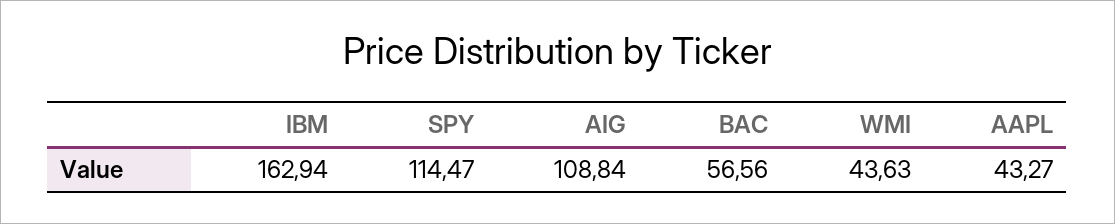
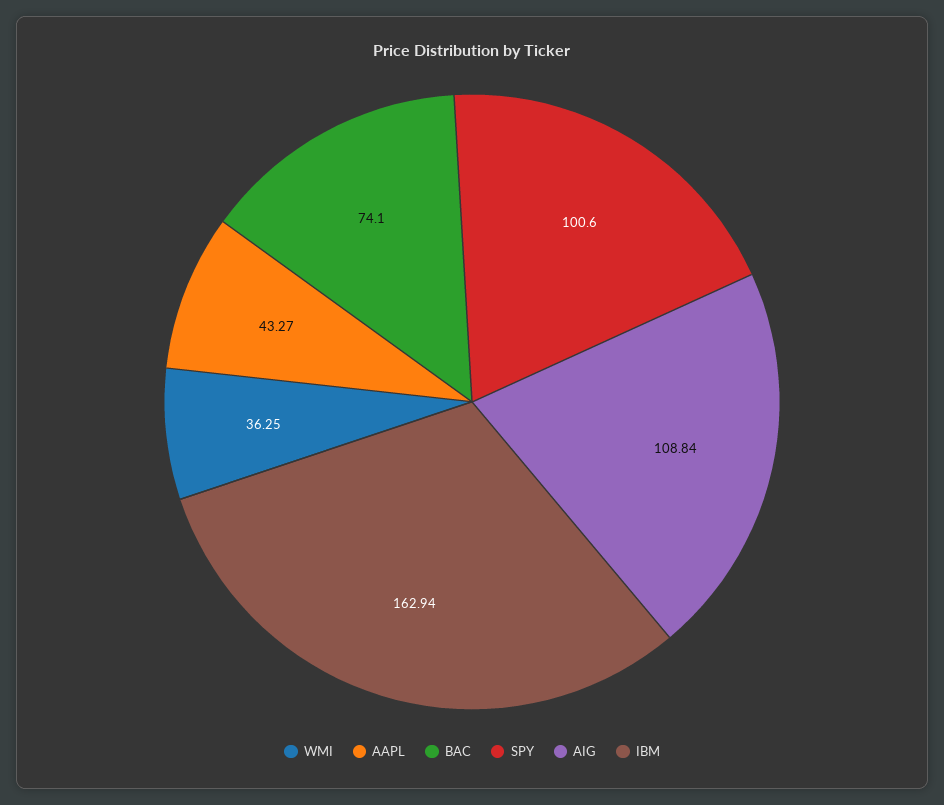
  {
    "IBM": 162.94,
-   "SPY": 114.47,
+   "SPY": 100.6,
    "AIG": 108.84,
-   "BAC": 56.56,
+   "BAC": 74.1,
-   "WMI": 43.63,
+   "WMI": 36.25,
    "AAPL": 43.27
  }

